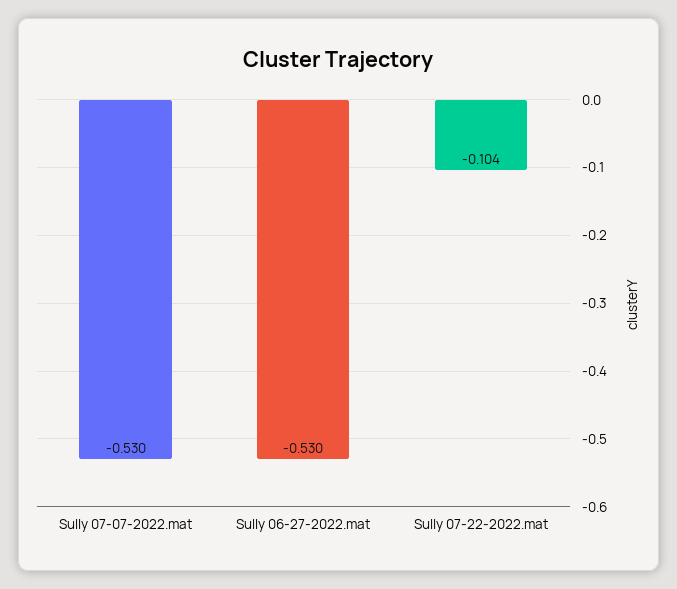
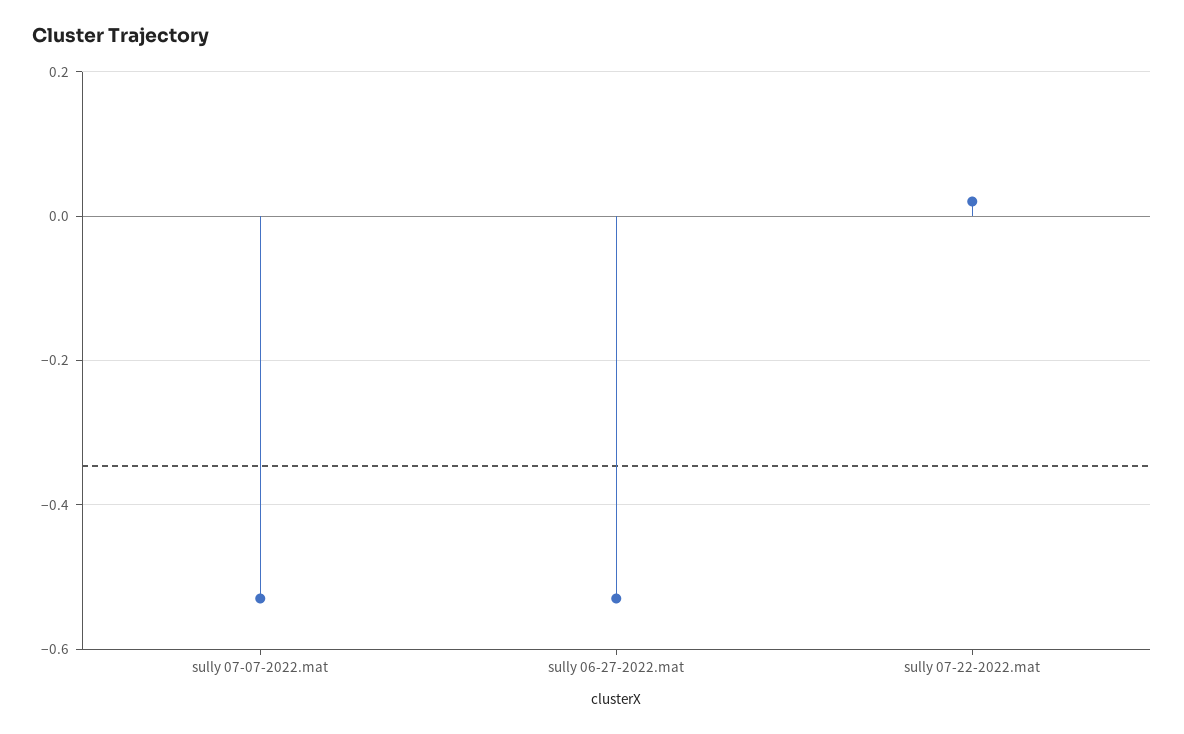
  {
    "Sully 07-07-2022.mat": -0.53,
    "Sully 06-27-2022.mat": -0.53,
-   "Sully 07-22-2022.mat": -0.104
+   "Sully 07-22-2022.mat": 0.02
  }

